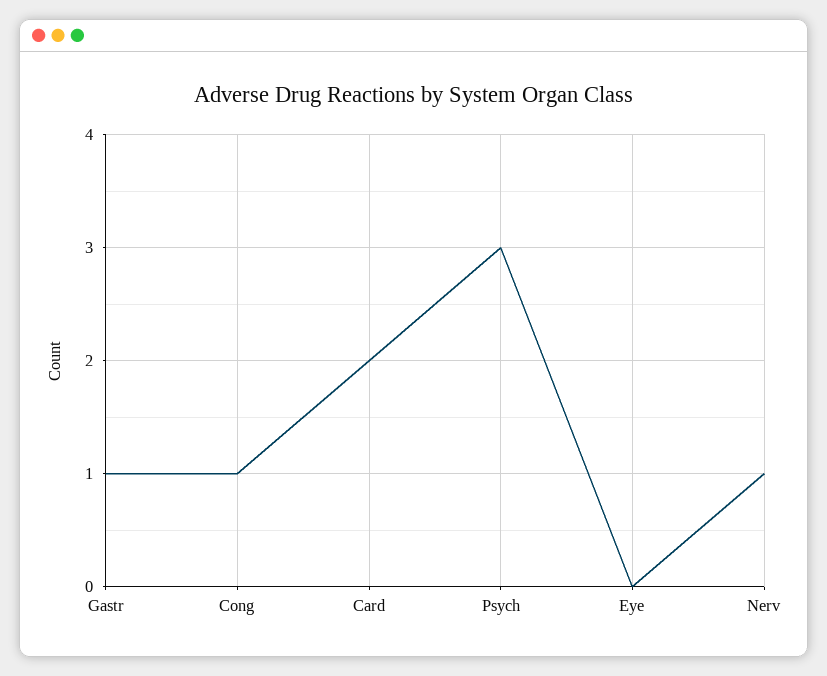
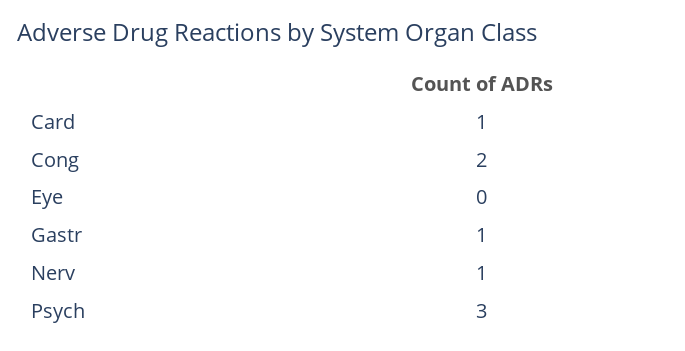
  {
    "Gastr": 1,
-   "Cong": 1,
+   "Cong": 2,
-   "Card": 2,
+   "Card": 1,
    "Psych": 3,
    "Eye": 0,
    "Nerv": 1
  }

